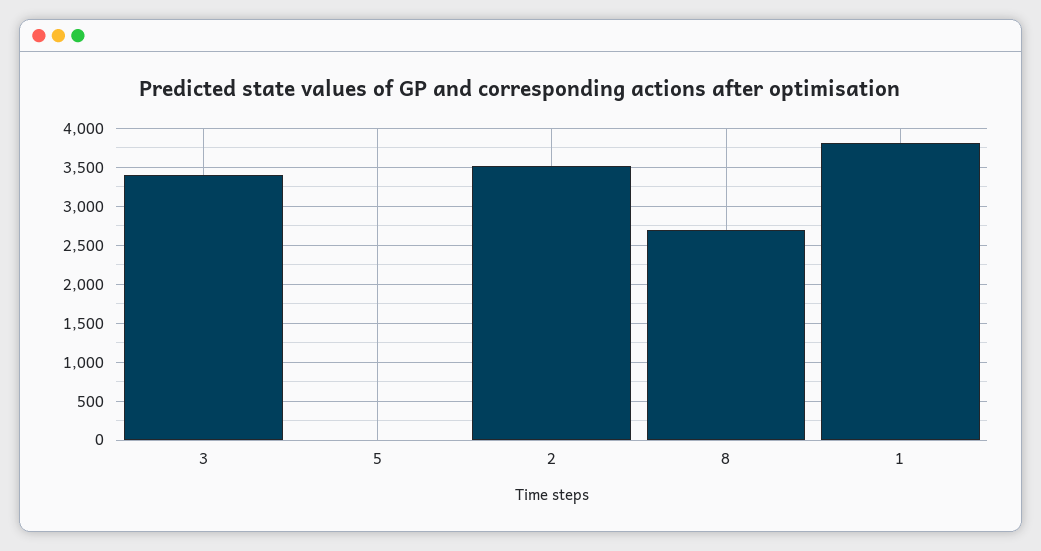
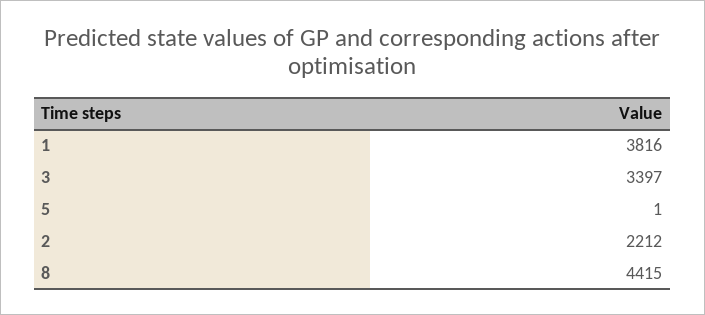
  {
    "3": 3397,
    "5": 1,
-   "2": 3500,
+   "2": 2212,
-   "8": 2700,
+   "8": 4415,
    "1": 3816
  }

